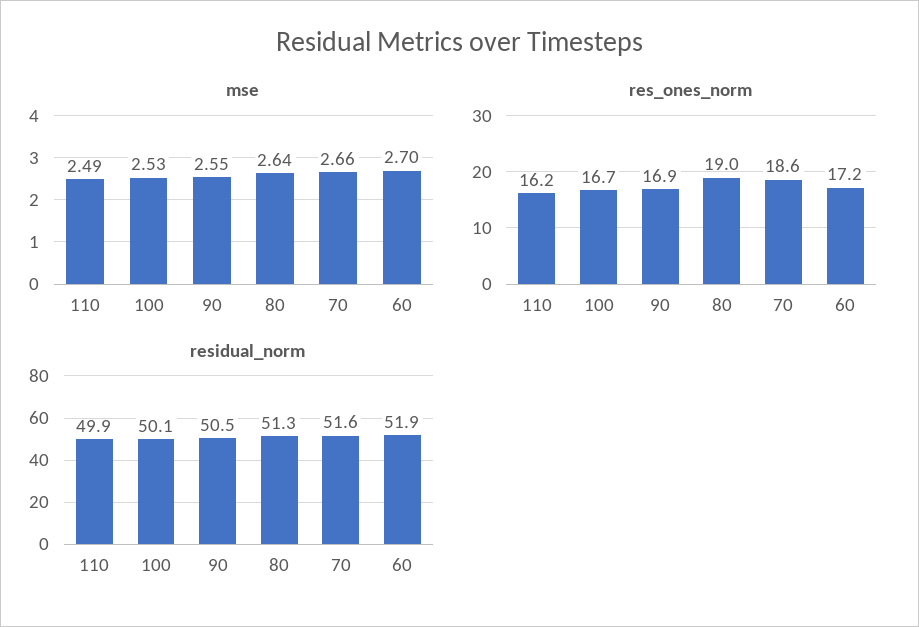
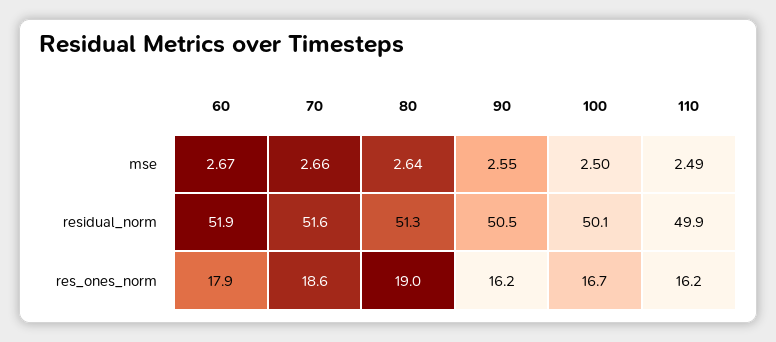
  {
    "mse": {
      "110": 2.49,
-     "100": 2.53,
+     "100": 2.5,
      "90": 2.55,
      "80": 2.64,
      "70": 2.66,
-     "60": 2.7
+     "60": 2.67
    },
    "res_ones_norm": {
      "110": 16.2,
      "100": 16.7,
-     "90": 16.9,
+     "90": 16.2,
      "80": 19,
      "70": 18.6,
-     "60": 17.2
+     "60": 17.9
    },
    "residual_norm": {
      "110": 49.9,
      "100": 50.1,
      "90": 50.5,
      "80": 51.3,
      "70": 51.6,
      "60": 51.9
    }
  }

